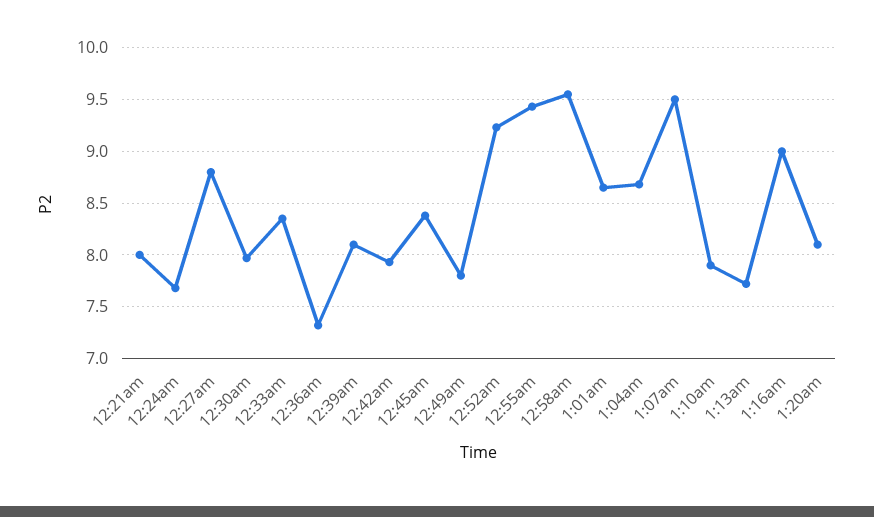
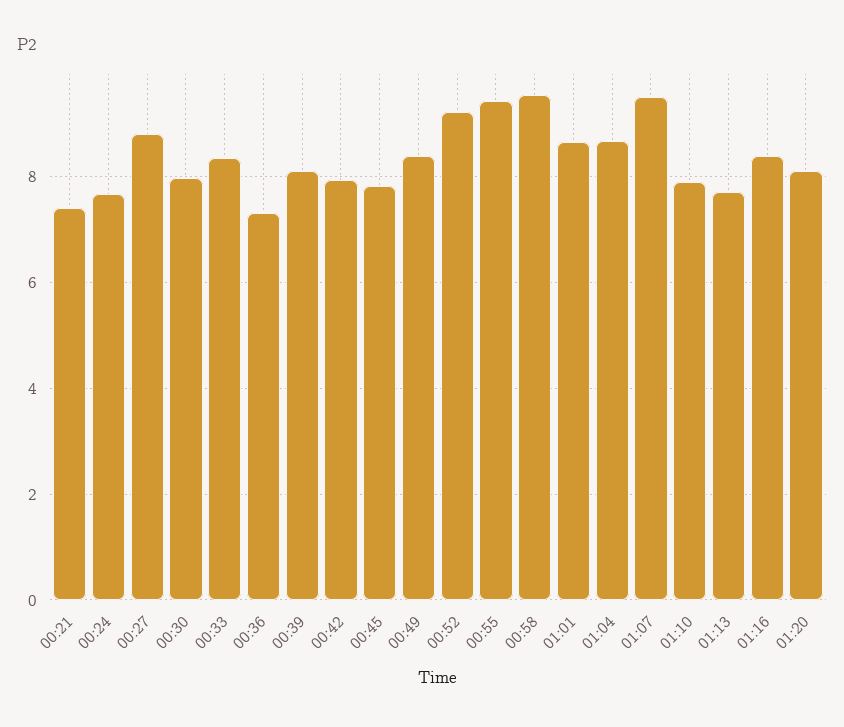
  {
-   "12:21am": 8,
+   "12:21am": 7.4,
    "12:24am": 7.7,
    "12:27am": 8.8,
    "12:30am": 8,
    "12:33am": 8.4,
    "12:36am": 7.3,
    "12:39am": 8.1,
    "12:42am": 7.9,
-   "12:45am": 8.4,
+   "12:45am": 7.8,
-   "12:49am": 7.8,
+   "12:49am": 8.4,
    "12:52am": 9.2,
    "12:55am": 9.4,
    "12:58am": 9.6,
    "1:01am": 8.7,
    "1:04am": 8.7,
    "1:07am": 9.5,
    "1:10am": 7.9,
    "1:13am": 7.7,
-   "1:16am": 9,
+   "1:16am": 8.4,
    "1:20am": 8.1
  }

